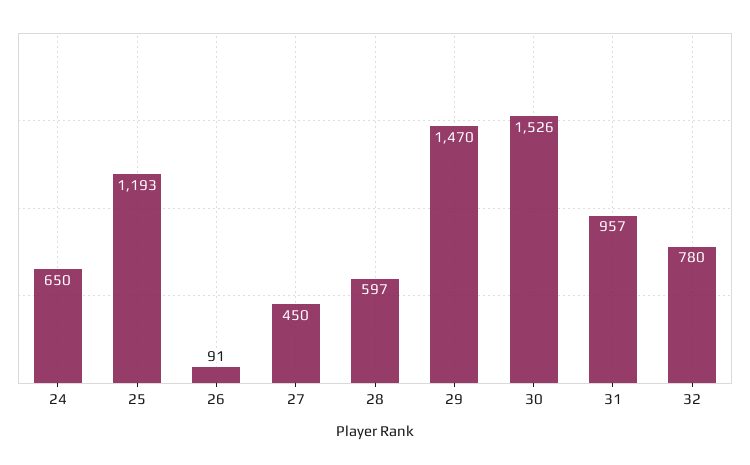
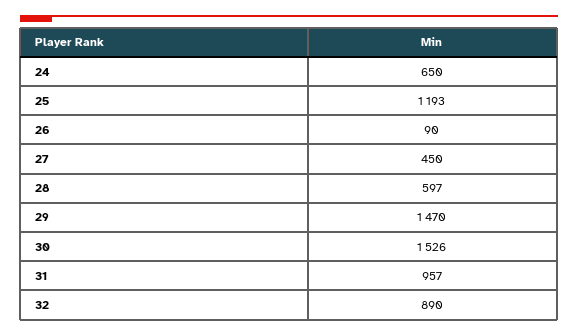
  {
    "24": 650,
    "25": 1193,
-   "26": 91,
+   "26": 90,
    "27": 450,
    "28": 597,
    "29": 1470,
    "30": 1526,
    "31": 957,
-   "32": 780
+   "32": 890
  }

